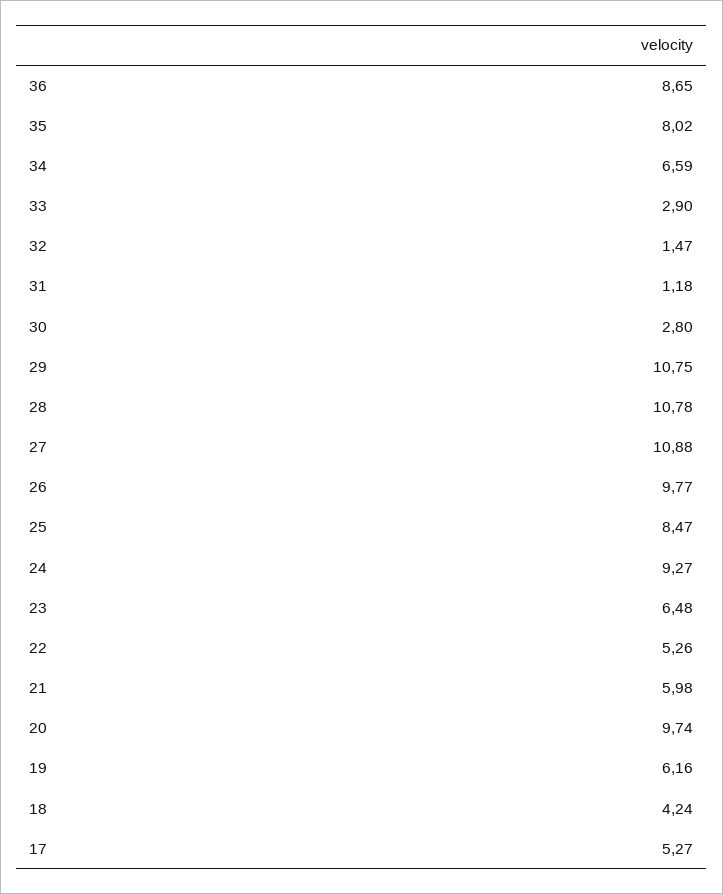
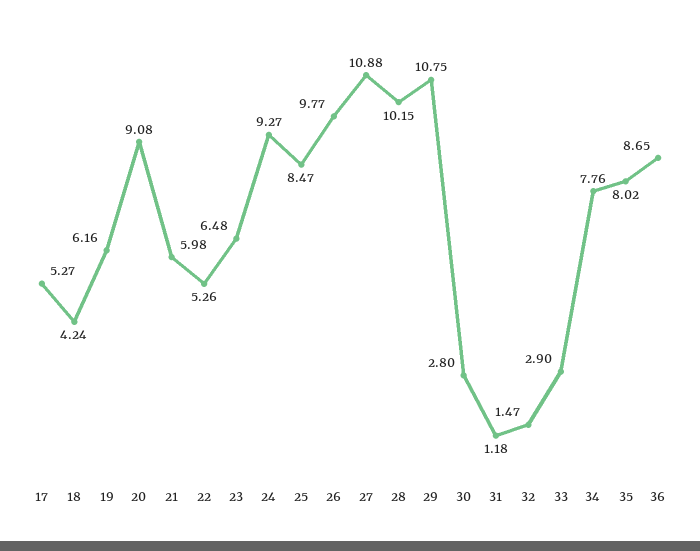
  {
    "36": 8.65,
    "35": 8.02,
-   "34": 6.59,
+   "34": 7.76,
    "33": 2.9,
    "32": 1.47,
    "31": 1.18,
    "30": 2.8,
    "29": 10.75,
-   "28": 10.78,
+   "28": 10.15,
    "27": 10.88,
    "26": 9.77,
    "25": 8.47,
    "24": 9.27,
    "23": 6.48,
    "22": 5.26,
    "21": 5.98,
-   "20": 9.74,
+   "20": 9.08,
    "19": 6.16,
    "18": 4.24,
    "17": 5.27
  }

